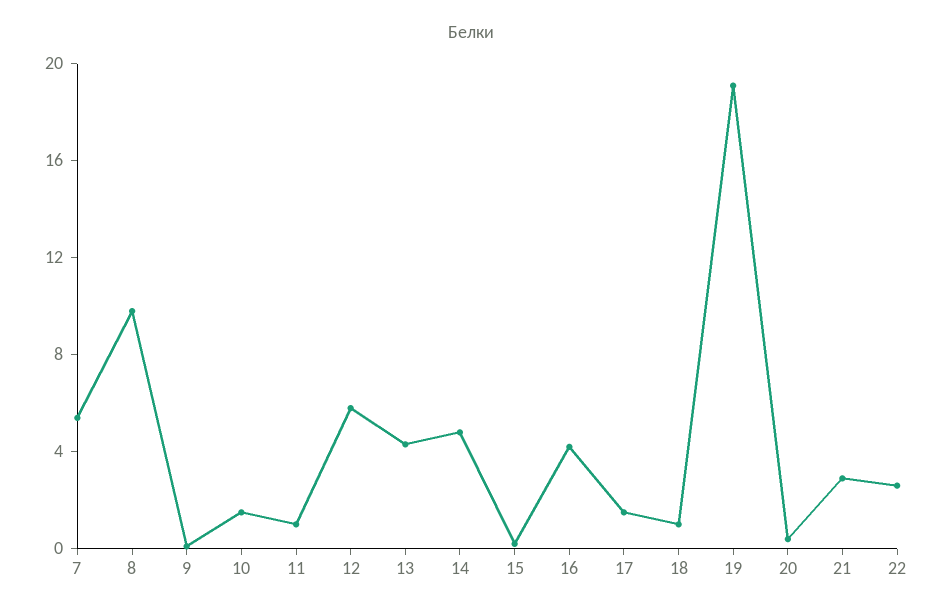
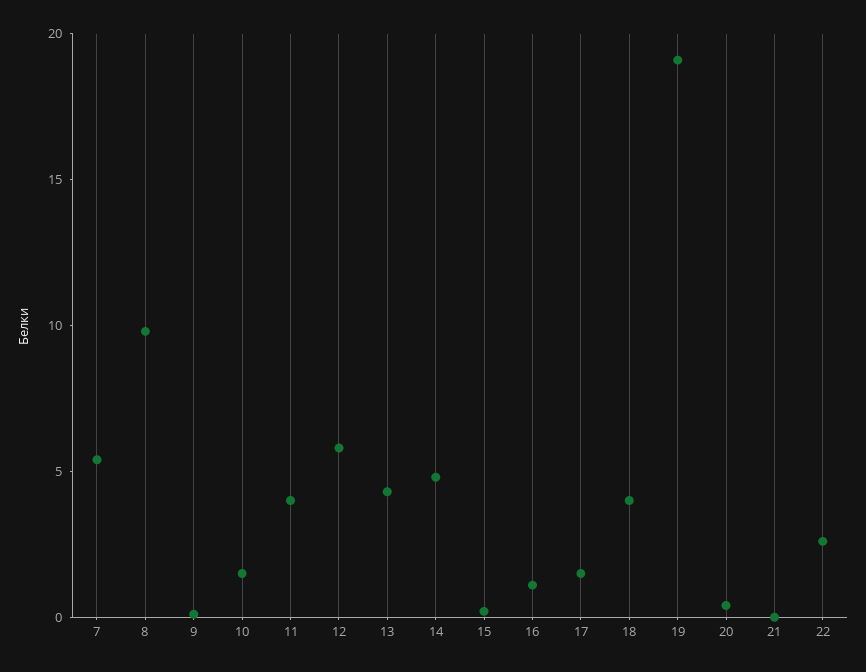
  {
    "7": 5,
    "8": 10,
    "9": 0,
    "10": 2,
-   "11": 1,
+   "11": 4,
    "12": 6,
    "13": 4,
    "14": 5,
    "15": 0,
-   "16": 4,
+   "16": 1,
    "17": 2,
-   "18": 1,
+   "18": 4,
    "19": 19,
    "20": 0,
-   "21": 3,
+   "21": 0,
    "22": 3
  }

